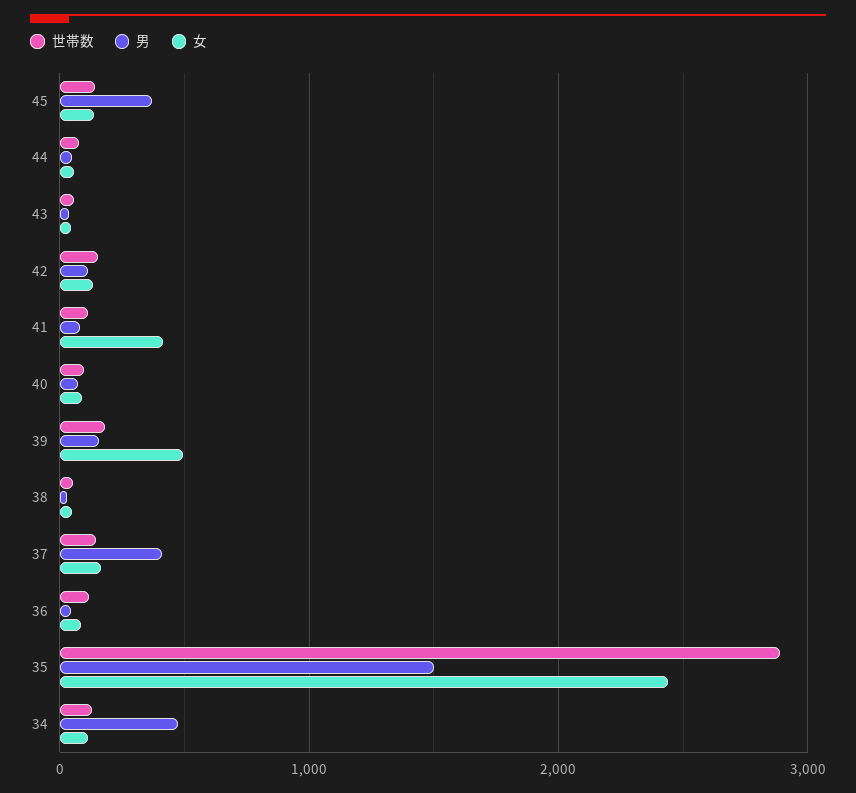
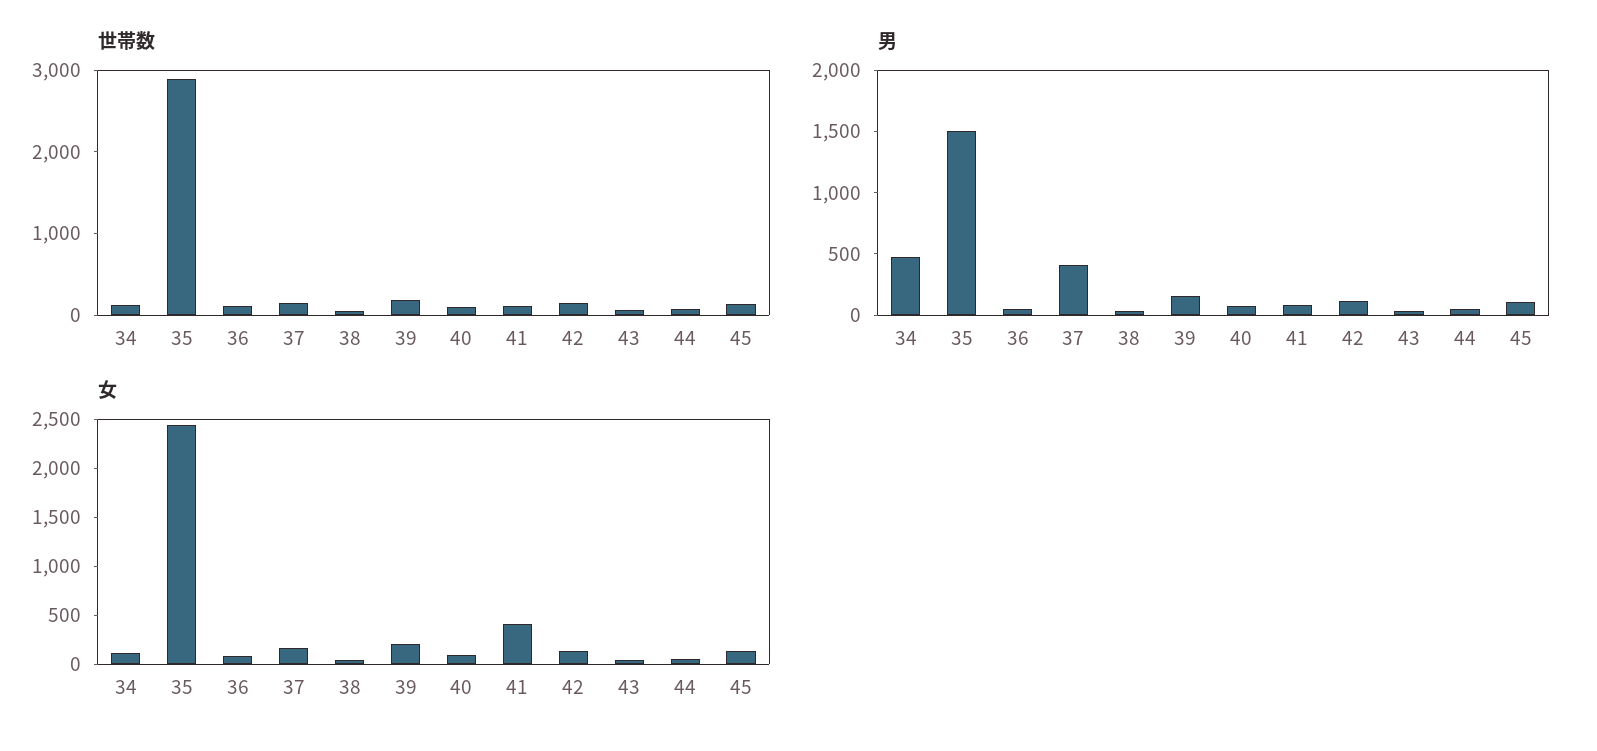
  {
    "世帯数": {
      "45": 100,
      "44": 100,
      "43": 100,
      "42": 200,
      "41": 100,
      "40": 100,
      "39": 200,
      "38": 100,
      "37": 100,
      "36": 100,
      "35": 2900,
      "34": 100
    },
    "男": {
-     "45": 400,
+     "45": 100,
      "44": 0,
      "43": 0,
      "42": 100,
      "41": 100,
      "40": 100,
      "39": 200,
      "38": 0,
      "37": 400,
      "36": 0,
      "35": 1500,
      "34": 500
    },
    "女": {
      "45": 100,
      "44": 100,
      "43": 0,
      "42": 100,
      "41": 400,
      "40": 100,
-     "39": 500,
+     "39": 200,
      "38": 0,
      "37": 200,
      "36": 100,
      "35": 2400,
      "34": 100
    }
  }

